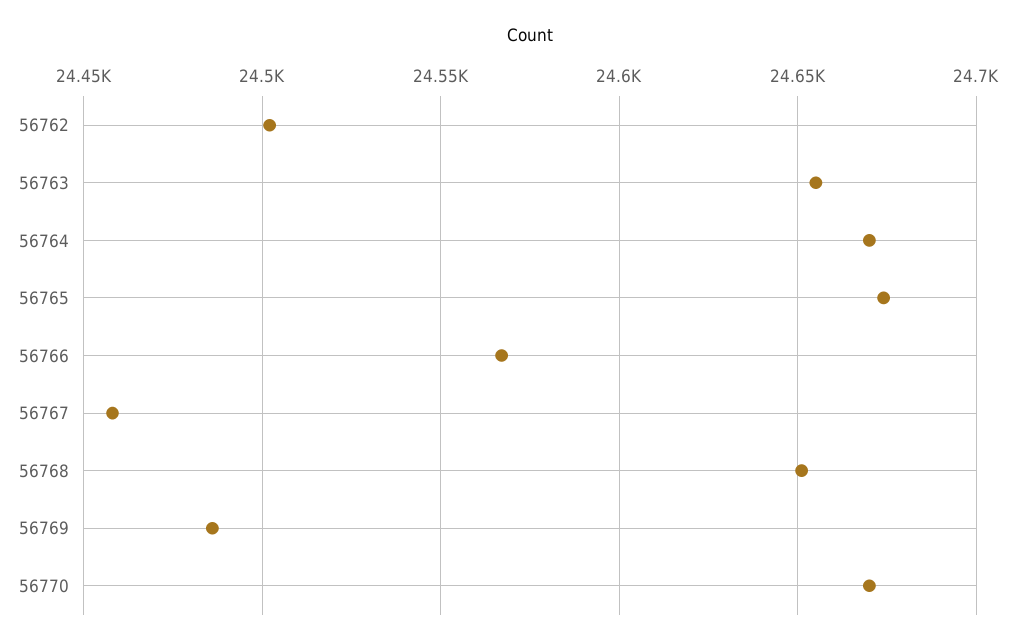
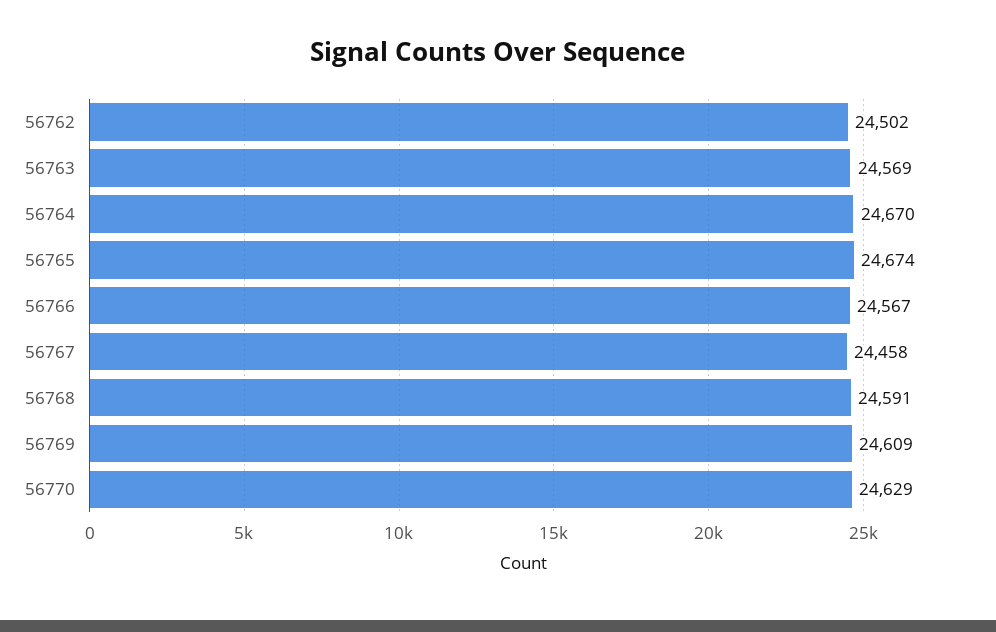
  {
    "56762": 24502,
-   "56763": 24655,
+   "56763": 24569,
    "56764": 24670,
    "56765": 24674,
    "56766": 24567,
    "56767": 24458,
-   "56768": 24650,
+   "56768": 24591,
-   "56769": 24485,
+   "56769": 24609,
-   "56770": 24670
+   "56770": 24629
  }

